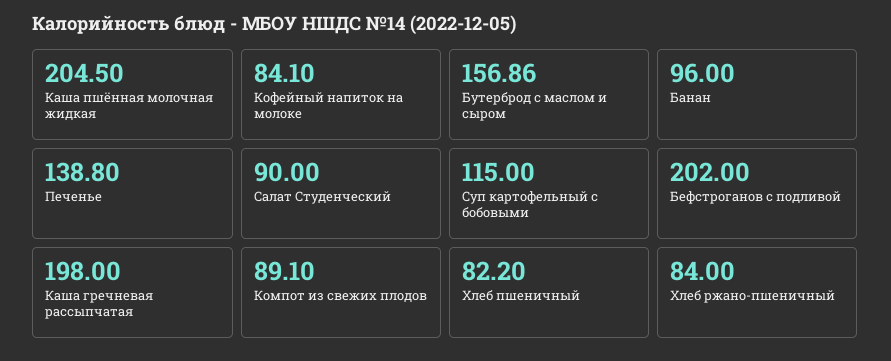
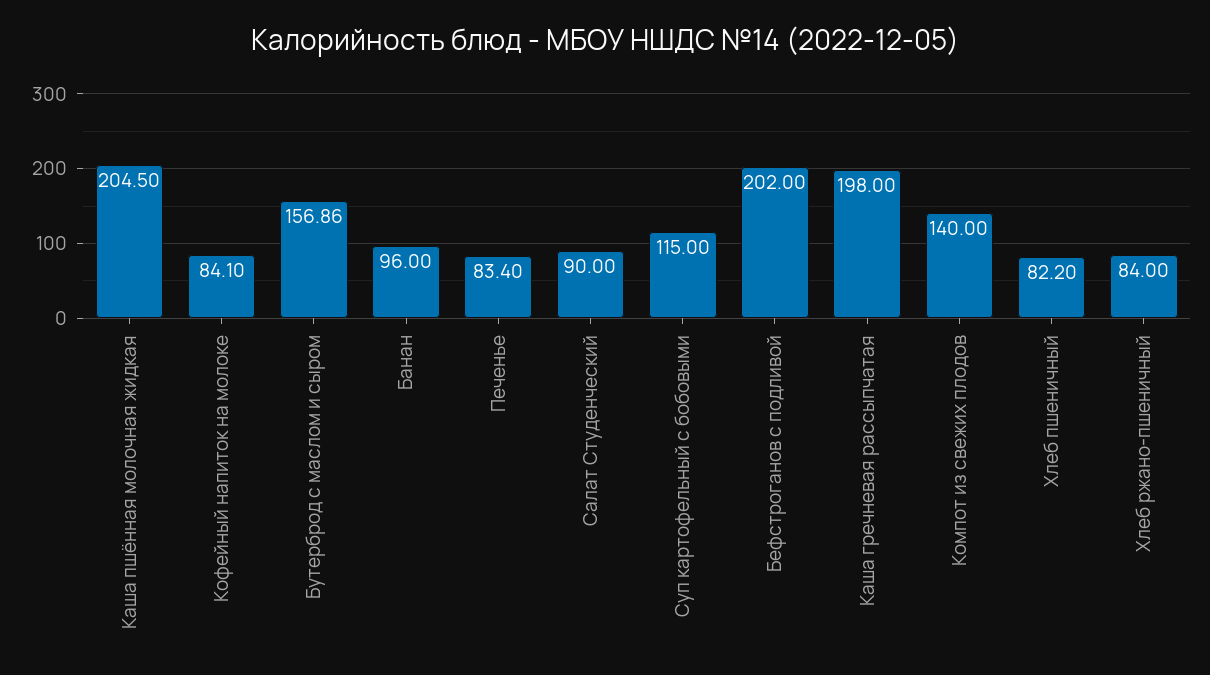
  {
    "Каша пшённая молочная жидкая": 204.5,
    "Кофейный напиток на молоке": 84.1,
    "Бутерброд с маслом и сыром": 156.86,
    "Банан": 96,
-   "Печенье": 138.8,
+   "Печенье": 83.4,
    "Салат Студенческий": 90,
    "Суп картофельный с бобовыми": 115,
    "Бефстроганов с подливой": 202,
    "Каша гречневая рассыпчатая": 198,
-   "Компот из свежих плодов": 89.1,
+   "Компот из свежих плодов": 140,
    "Хлеб пшеничный": 82.2,
    "Хлеб ржано-пшеничный": 84
  }

